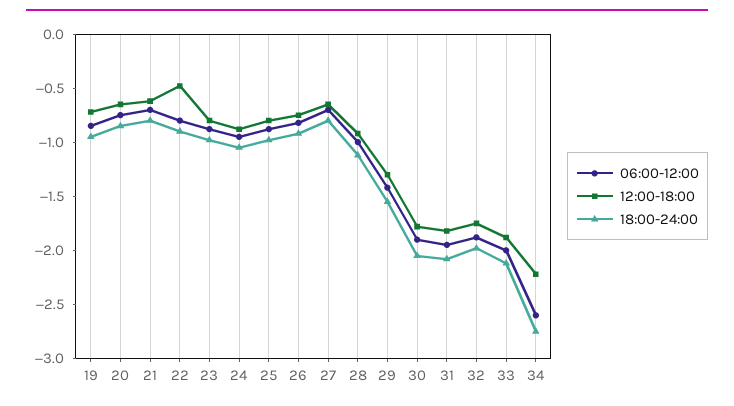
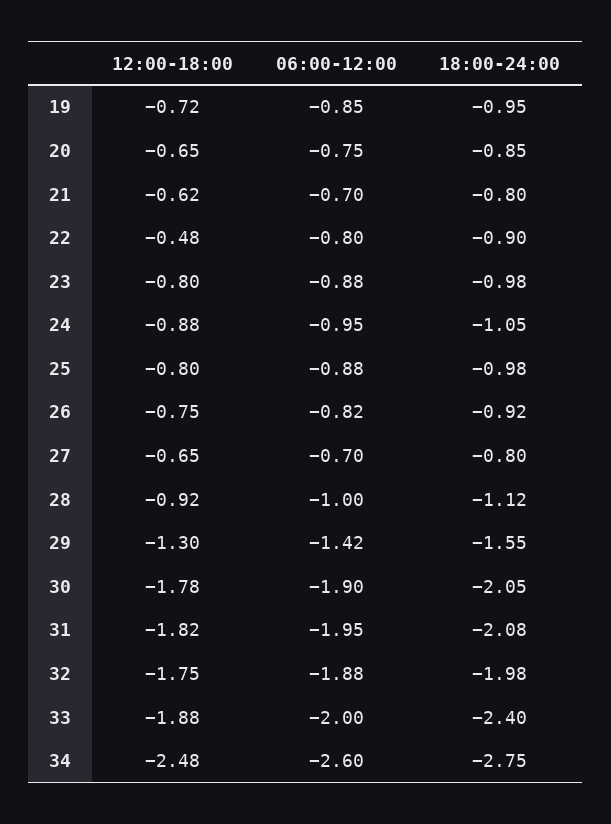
  {
    "06:00-12:00": {
      "19": -0.85,
      "20": -0.75,
      "21": -0.7,
      "22": -0.8,
      "23": -0.88,
      "24": -0.95,
      "25": -0.88,
      "26": -0.82,
      "27": -0.7,
      "28": -1,
      "29": -1.42,
      "30": -1.9,
      "31": -1.95,
      "32": -1.88,
      "33": -2,
      "34": -2.6
    },
    "12:00-18:00": {
      "19": -0.72,
      "20": -0.65,
      "21": -0.62,
      "22": -0.48,
      "23": -0.8,
      "24": -0.88,
      "25": -0.8,
      "26": -0.75,
      "27": -0.65,
      "28": -0.92,
      "29": -1.3,
      "30": -1.78,
      "31": -1.82,
      "32": -1.75,
      "33": -1.88,
-     "34": -2.2
+     "34": -2.48
    },
    "18:00-24:00": {
      "19": -0.95,
      "20": -0.85,
      "21": -0.8,
      "22": -0.9,
      "23": -0.98,
      "24": -1.05,
      "25": -0.98,
      "26": -0.92,
      "27": -0.8,
      "28": -1.12,
      "29": -1.55,
      "30": -2.05,
      "31": -2.08,
      "32": -1.98,
-     "33": -2.1,
+     "33": -2.4,
      "34": -2.75
    }
  }

